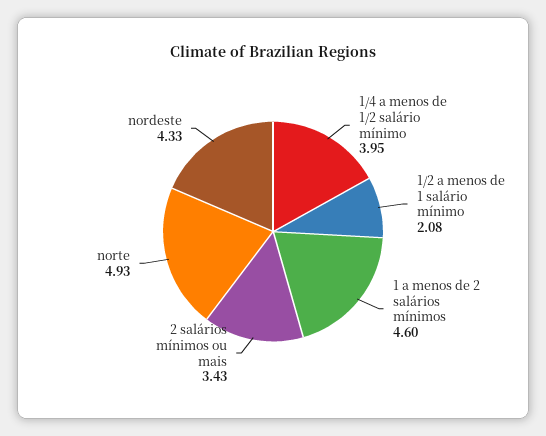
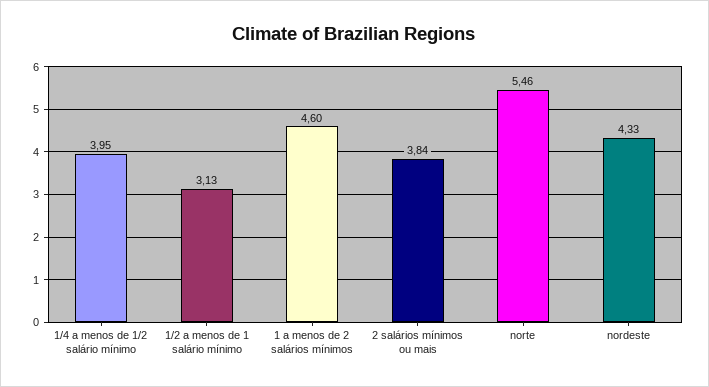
  {
    "1/4 a menos de 1/2 salário mínimo": 3.95,
-   "1/2 a menos de 1 salário mínimo": 2.08,
+   "1/2 a menos de 1 salário mínimo": 3.13,
    "1 a menos de 2 salários mínimos": 4.6,
-   "2 salários mínimos ou mais": 3.43,
+   "2 salários mínimos ou mais": 3.84,
-   "norte": 4.93,
+   "norte": 5.46,
    "nordeste": 4.33
  }

